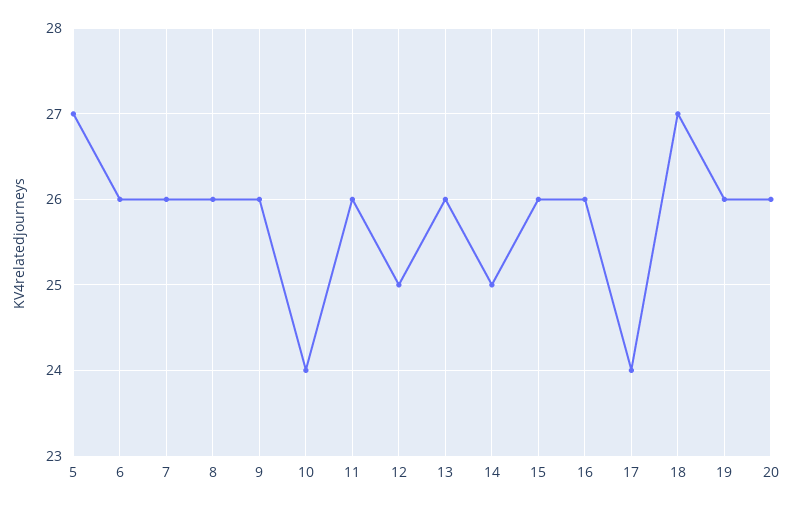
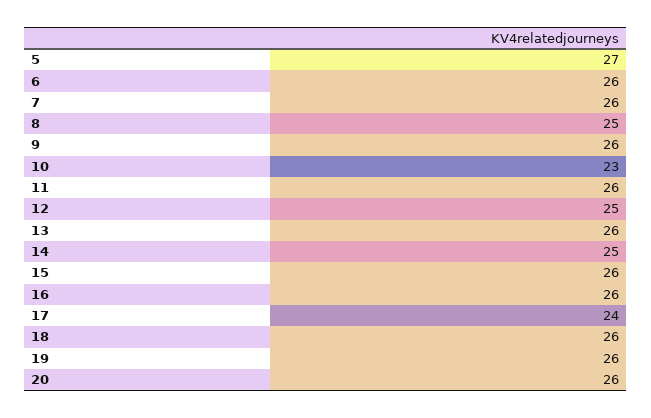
  {
    "5": 27,
    "6": 26,
    "7": 26,
-   "8": 26,
+   "8": 25,
    "9": 26,
-   "10": 24,
+   "10": 23,
    "11": 26,
    "12": 25,
    "13": 26,
    "14": 25,
    "15": 26,
    "16": 26,
    "17": 24,
-   "18": 27,
+   "18": 26,
    "19": 26,
    "20": 26
  }

